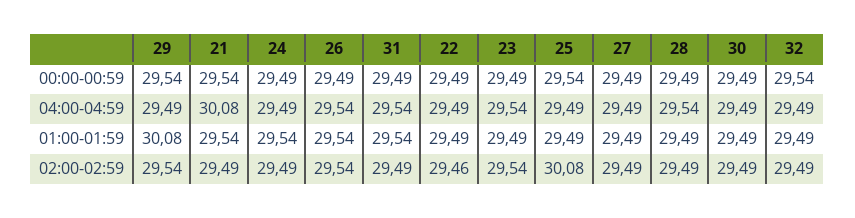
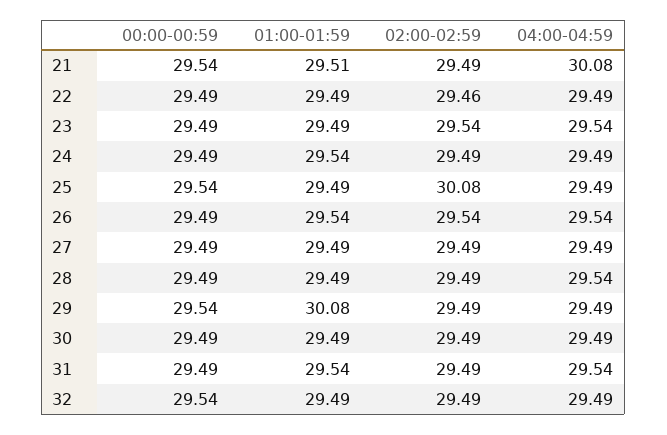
  {
    "29": {
      "00:00-00:59": 29.54,
      "04:00-04:59": 29.49,
      "01:00-01:59": 30.08,
-     "02:00-02:59": 29.54
+     "02:00-02:59": 29.49
    },
    "21": {
      "00:00-00:59": 29.54,
      "04:00-04:59": 30.08,
-     "01:00-01:59": 29.54,
+     "01:00-01:59": 29.51,
      "02:00-02:59": 29.49
    },
    "24": {
      "00:00-00:59": 29.49,
      "04:00-04:59": 29.49,
      "01:00-01:59": 29.54,
      "02:00-02:59": 29.49
    },
    "26": {
      "00:00-00:59": 29.49,
      "04:00-04:59": 29.54,
      "01:00-01:59": 29.54,
      "02:00-02:59": 29.54
    },
    "31": {
      "00:00-00:59": 29.49,
      "04:00-04:59": 29.54,
      "01:00-01:59": 29.54,
      "02:00-02:59": 29.49
    },
    "22": {
      "00:00-00:59": 29.49,
      "04:00-04:59": 29.49,
      "01:00-01:59": 29.49,
      "02:00-02:59": 29.46
    },
    "23": {
      "00:00-00:59": 29.49,
      "04:00-04:59": 29.54,
      "01:00-01:59": 29.49,
      "02:00-02:59": 29.54
    },
    "25": {
      "00:00-00:59": 29.54,
      "04:00-04:59": 29.49,
      "01:00-01:59": 29.49,
      "02:00-02:59": 30.08
    },
    "27": {
      "00:00-00:59": 29.49,
      "04:00-04:59": 29.49,
      "01:00-01:59": 29.49,
      "02:00-02:59": 29.49
    },
    "28": {
      "00:00-00:59": 29.49,
      "04:00-04:59": 29.54,
      "01:00-01:59": 29.49,
      "02:00-02:59": 29.49
    },
    "30": {
      "00:00-00:59": 29.49,
      "04:00-04:59": 29.49,
      "01:00-01:59": 29.49,
      "02:00-02:59": 29.49
    },
    "32": {
      "00:00-00:59": 29.54,
      "04:00-04:59": 29.49,
      "01:00-01:59": 29.49,
      "02:00-02:59": 29.49
    }
  }

